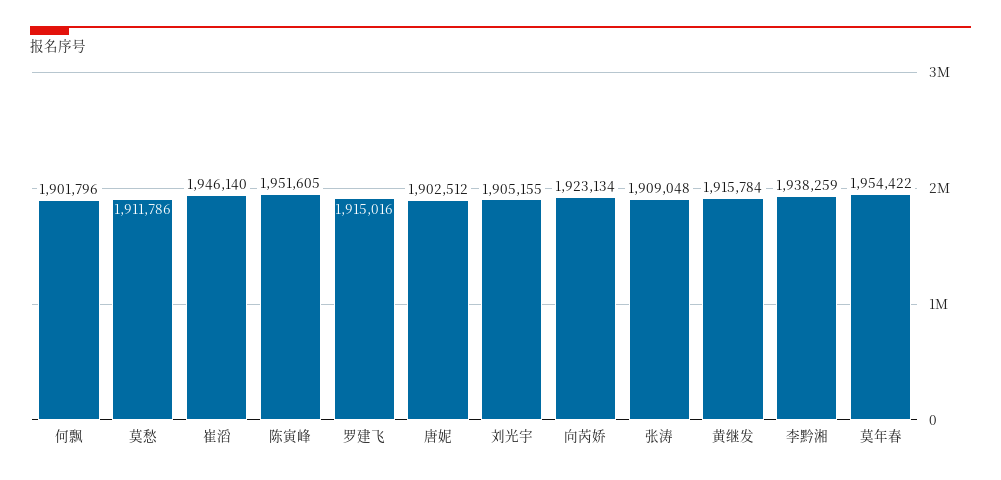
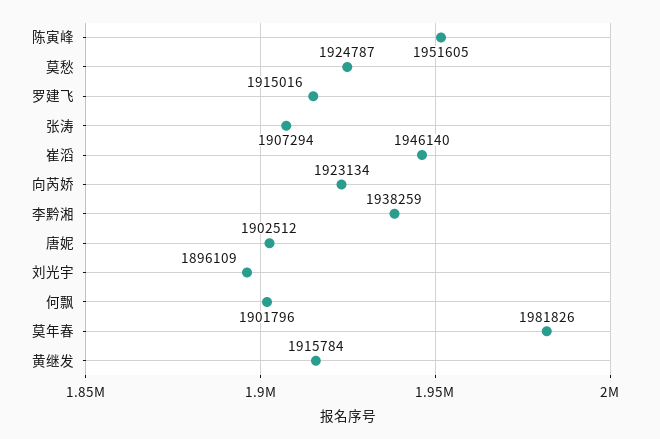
  {
    "何飘": 1901796,
-   "莫愁": 1911786,
+   "莫愁": 1924787,
    "崔滔": 1946140,
    "陈寅峰": 1951605,
    "罗建飞": 1915016,
    "唐妮": 1902512,
-   "刘光宇": 1905155,
+   "刘光宇": 1896109,
    "向芮娇": 1923134,
-   "张涛": 1909048,
+   "张涛": 1907294,
    "黄继发": 1915784,
    "李黔湘": 1938259,
-   "莫年春": 1954422
+   "莫年春": 1981826
  }

